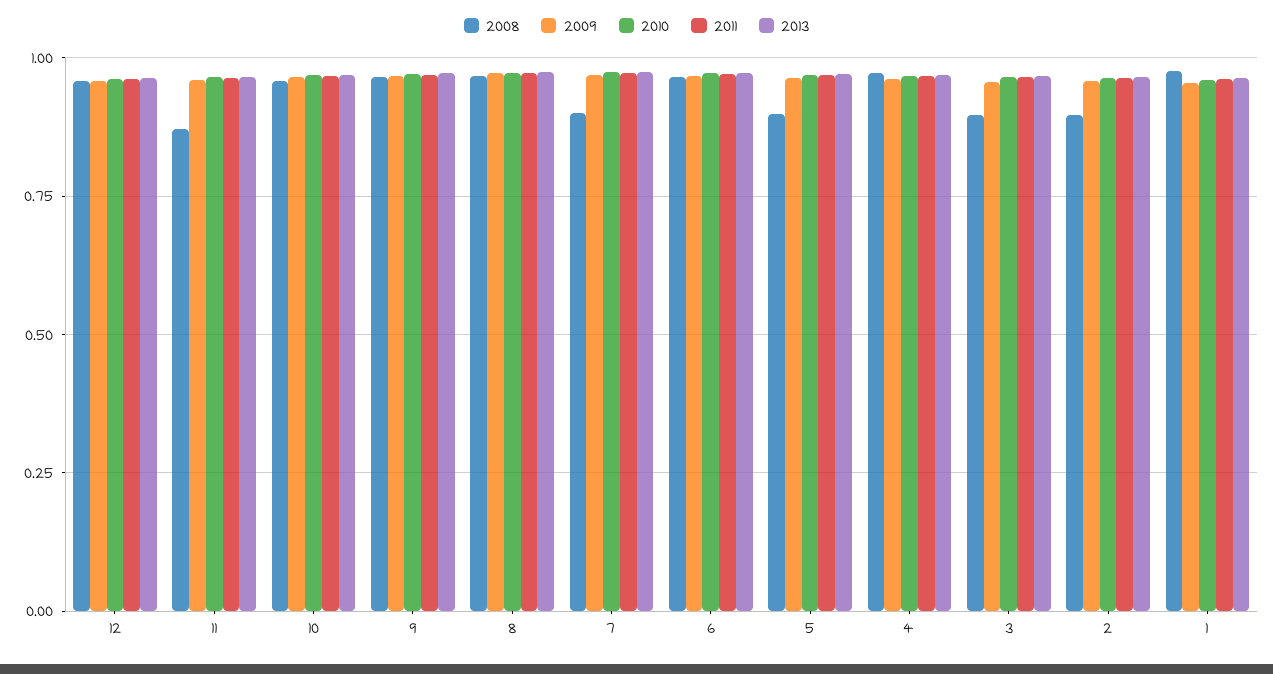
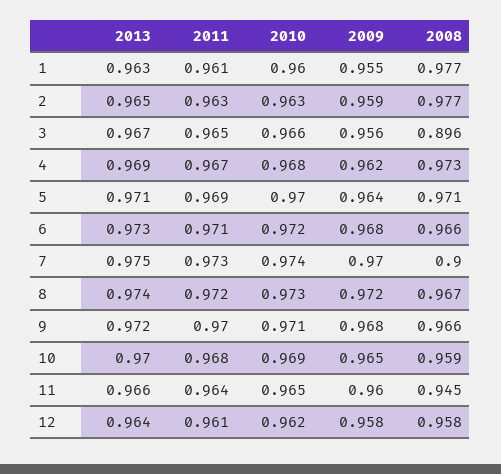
  {
    "2008": {
      "12": 0.958,
-     "11": 0.875,
+     "11": 0.945,
      "10": 0.959,
      "9": 0.966,
      "8": 0.967,
      "7": 0.9,
      "6": 0.966,
-     "5": 0.9,
+     "5": 0.971,
      "4": 0.973,
      "3": 0.896,
-     "2": 0.9,
+     "2": 0.977,
      "1": 0.977
    },
    "2009": {
      "12": 0.958,
      "11": 0.96,
      "10": 0.965,
      "9": 0.968,
      "8": 0.972,
      "7": 0.97,
      "6": 0.968,
      "5": 0.964,
      "4": 0.962,
      "3": 0.956,
      "2": 0.959,
      "1": 0.955
    },
    "2010": {
      "12": 0.962,
      "11": 0.965,
      "10": 0.969,
      "9": 0.971,
      "8": 0.973,
      "7": 0.974,
      "6": 0.972,
      "5": 0.97,
      "4": 0.968,
      "3": 0.966,
      "2": 0.963,
      "1": 0.96
    },
    "2011": {
      "12": 0.961,
      "11": 0.964,
      "10": 0.968,
      "9": 0.97,
      "8": 0.972,
      "7": 0.973,
      "6": 0.971,
      "5": 0.969,
      "4": 0.967,
      "3": 0.965,
      "2": 0.963,
      "1": 0.961
    },
    "2013": {
      "12": 0.964,
      "11": 0.966,
      "10": 0.97,
      "9": 0.972,
      "8": 0.974,
      "7": 0.975,
      "6": 0.973,
      "5": 0.971,
      "4": 0.969,
      "3": 0.967,
      "2": 0.965,
      "1": 0.963
    }
  }

